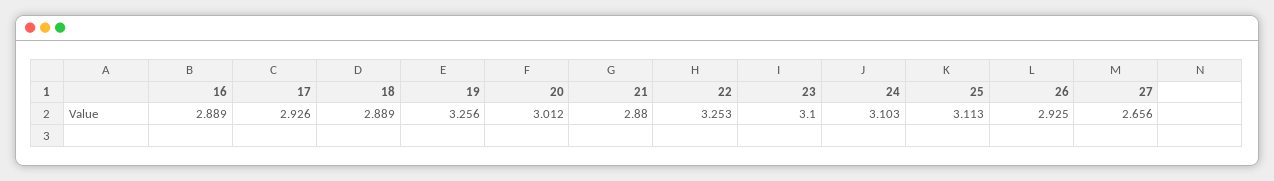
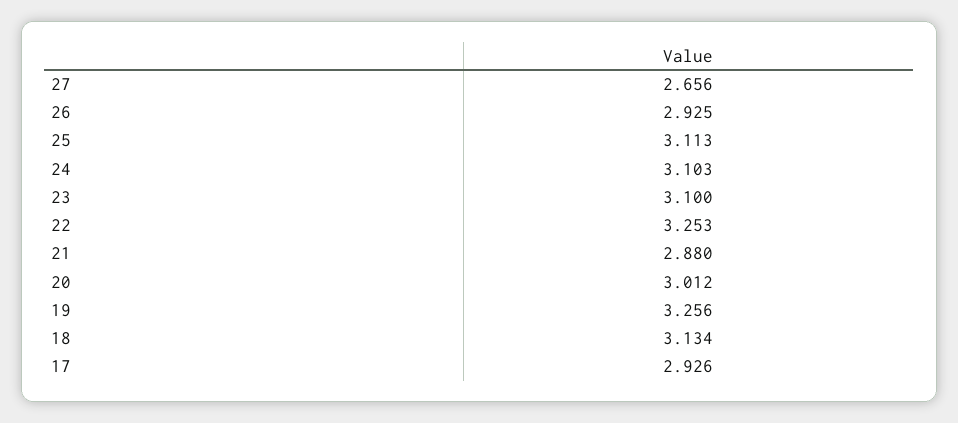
  {
-   "16": 2.889,
    "17": 2.926,
-   "18": 2.889,
+   "18": 3.134,
    "19": 3.256,
    "20": 3.012,
    "21": 2.88,
    "22": 3.253,
    "23": 3.1,
    "24": 3.103,
    "25": 3.113,
    "26": 2.925,
    "27": 2.656
  }

